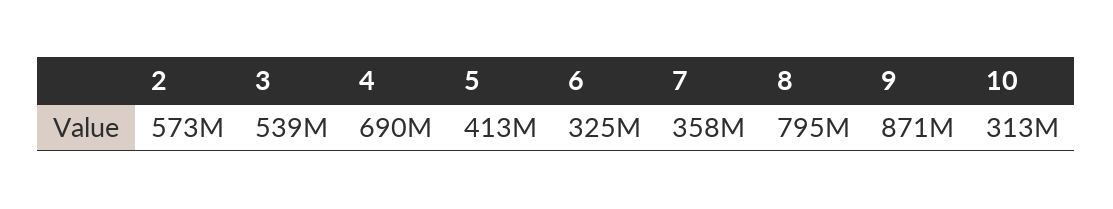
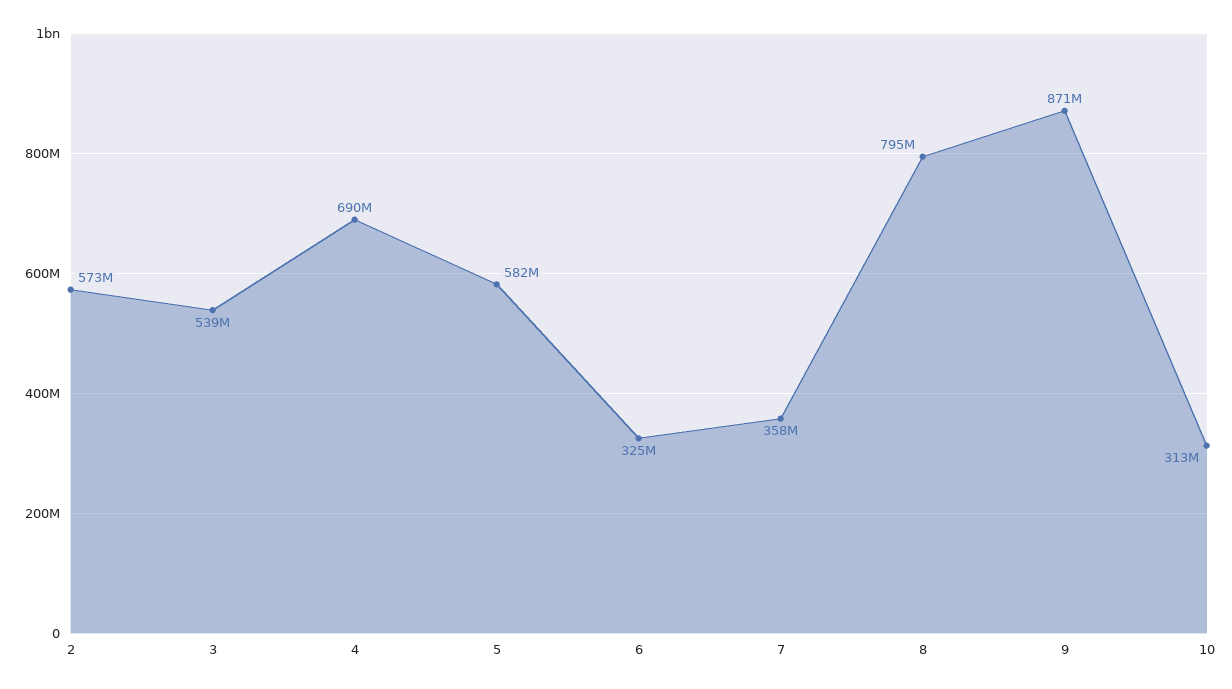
  {
    "2": 573000000,
    "3": 539000000,
    "4": 690000000,
-   "5": 413000000,
+   "5": 582000000,
    "6": 325000000,
    "7": 358000000,
    "8": 795000000,
    "9": 871000000,
    "10": 313000000
  }

